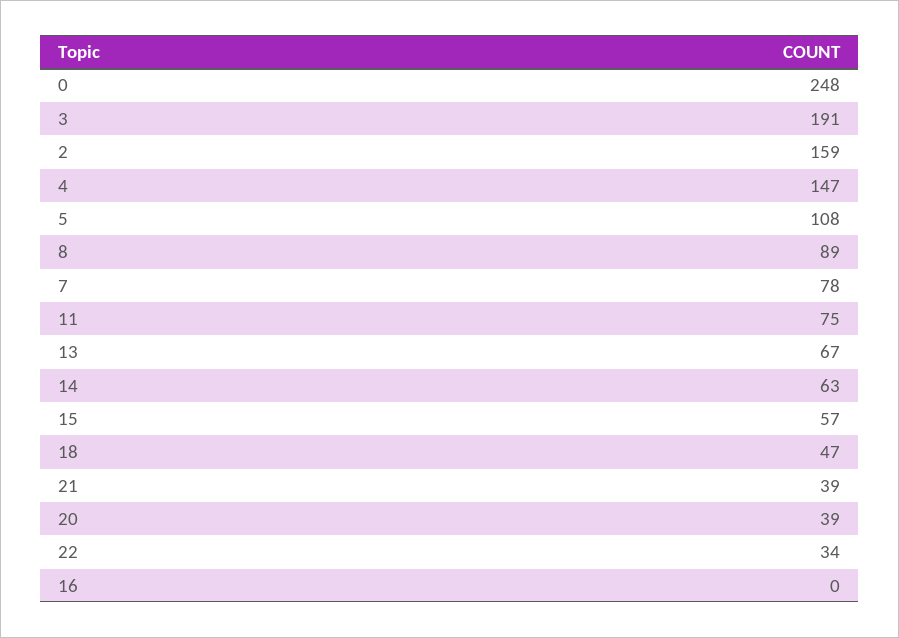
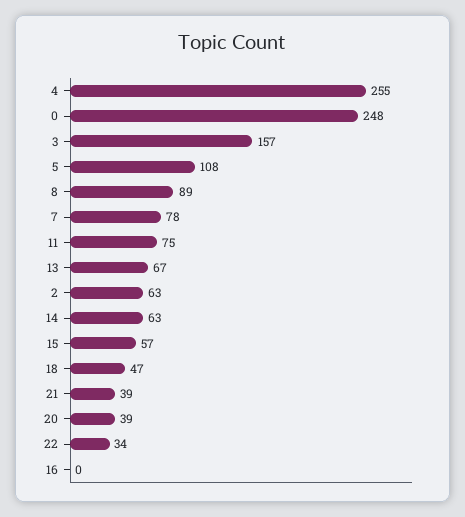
  {
    "0": 248,
-   "3": 191,
+   "3": 157,
-   "2": 159,
+   "2": 63,
-   "4": 147,
+   "4": 255,
    "5": 108,
    "8": 89,
    "7": 78,
    "11": 75,
    "13": 67,
    "14": 63,
    "15": 57,
    "18": 47,
    "21": 39,
    "20": 39,
    "22": 34,
    "16": 0
  }

